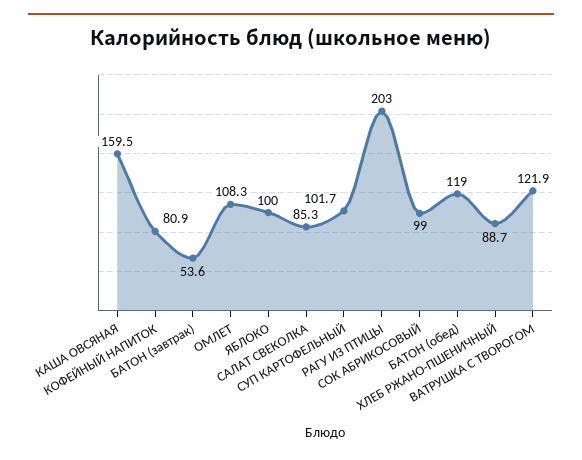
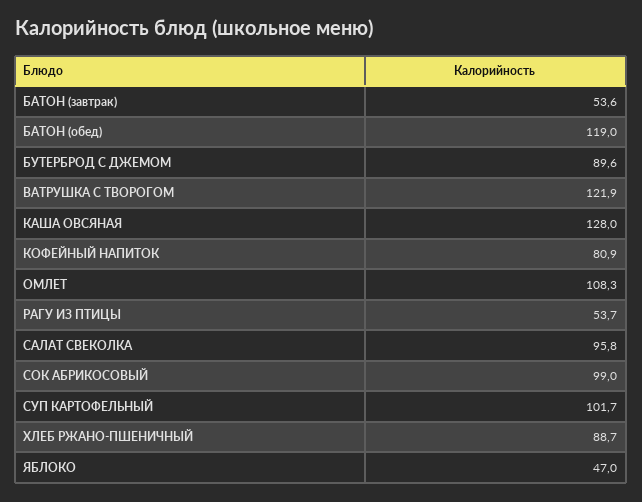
  {
-   "КАША ОВСЯНАЯ": 159.5,
+   "КАША ОВСЯНАЯ": 128,
    "КОФЕЙНЫЙ НАПИТОК": 80.9,
    "БАТОН (завтрак)": 53.6,
    "ОМЛЕТ": 108.3,
-   "ЯБЛОКО": 100,
+   "ЯБЛОКО": 47,
-   "САЛАТ СВЕКОЛКА": 85.3,
+   "САЛАТ СВЕКОЛКА": 95.8,
    "СУП КАРТОФЕЛЬНЫЙ": 101.7,
-   "РАГУ ИЗ ПТИЦЫ": 203,
+   "РАГУ ИЗ ПТИЦЫ": 53.7,
    "СОК АБРИКОСОВЫЙ": 99,
    "БАТОН (обед)": 119,
    "ХЛЕБ РЖАНО-ПШЕНИЧНЫЙ": 88.7,
-   "ВАТРУШКА С ТВОРОГОМ": 121.9
+   "ВАТРУШКА С ТВОРОГОМ": 121.9,
+   "БУТЕРБРОД С ДЖЕМОМ": 89.6
  }

